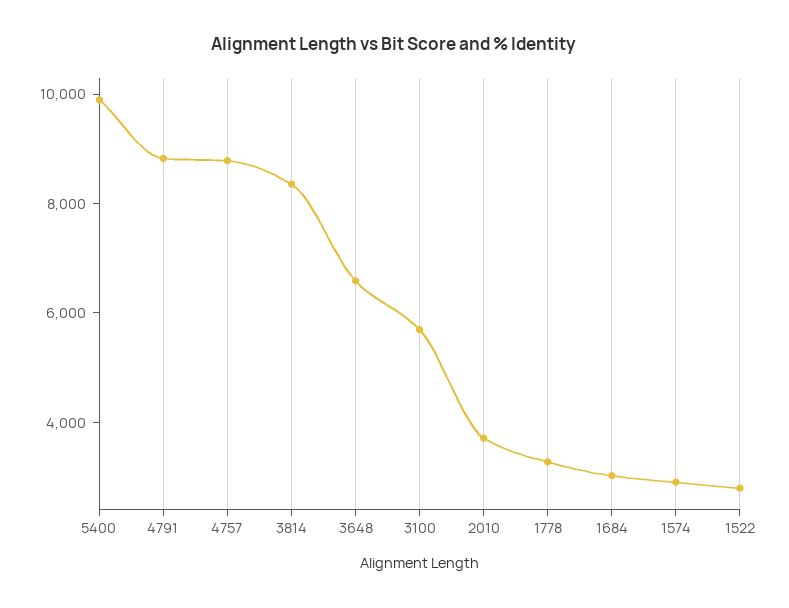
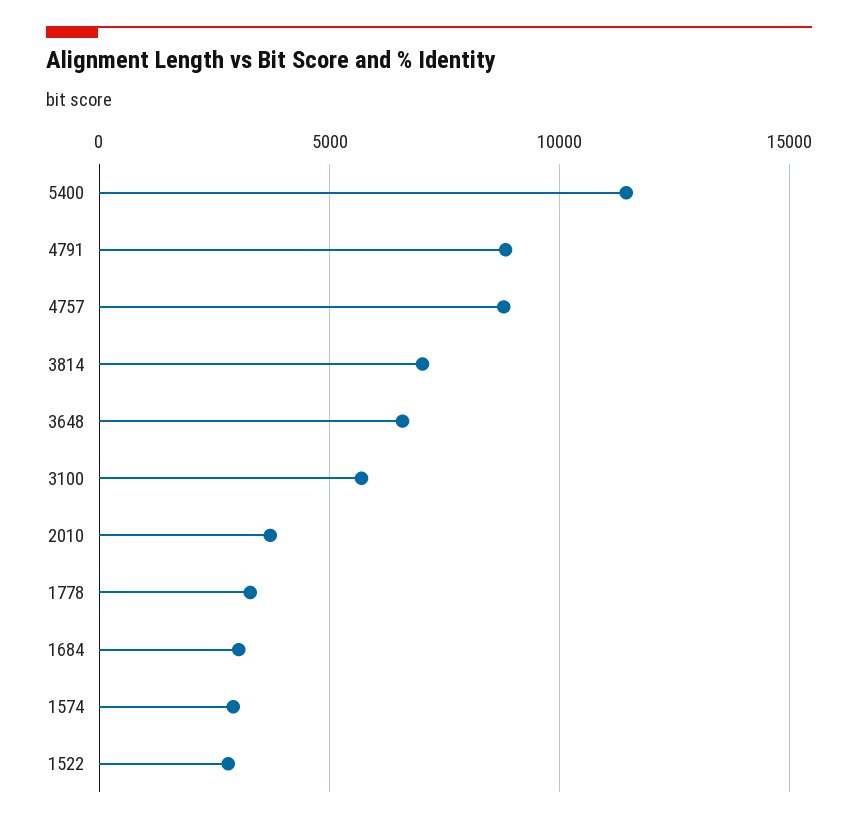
  {
-   "5400": 10000,
+   "5400": 11500,
    "4791": 9000,
    "4757": 9000,
-   "3814": 8500,
+   "3814": 7000,
    "3648": 6500,
    "3100": 5500,
    "2010": 3500,
    "1778": 3500,
    "1684": 3000,
    "1574": 3000,
    "1522": 3000
  }

